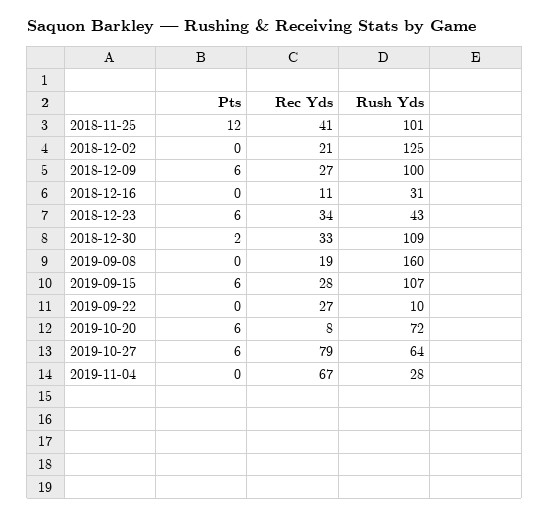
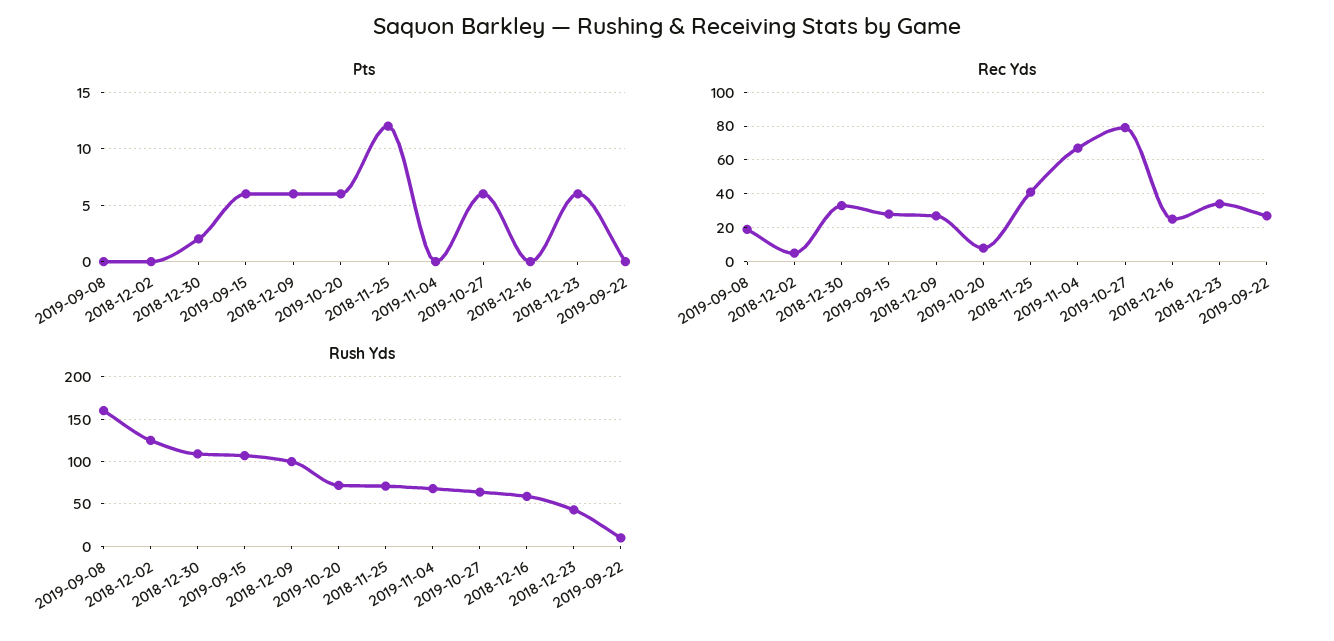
  {
    "Pts": {
      "2018-11-25": 12,
      "2018-12-02": 0,
      "2018-12-09": 6,
      "2018-12-16": 0,
      "2018-12-23": 6,
      "2018-12-30": 2,
      "2019-09-08": 0,
      "2019-09-15": 6,
      "2019-09-22": 0,
      "2019-10-20": 6,
      "2019-10-27": 6,
      "2019-11-04": 0
    },
    "Rec Yds": {
      "2018-11-25": 41,
-     "2018-12-02": 21,
+     "2018-12-02": 5,
      "2018-12-09": 27,
-     "2018-12-16": 11,
+     "2018-12-16": 25,
      "2018-12-23": 34,
      "2018-12-30": 33,
      "2019-09-08": 19,
      "2019-09-15": 28,
      "2019-09-22": 27,
      "2019-10-20": 8,
      "2019-10-27": 79,
      "2019-11-04": 67
    },
    "Rush Yds": {
-     "2018-11-25": 101,
+     "2018-11-25": 70,
      "2018-12-02": 125,
      "2018-12-09": 100,
-     "2018-12-16": 31,
+     "2018-12-16": 60,
      "2018-12-23": 43,
      "2018-12-30": 109,
      "2019-09-08": 160,
      "2019-09-15": 107,
      "2019-09-22": 10,
      "2019-10-20": 72,
      "2019-10-27": 64,
-     "2019-11-04": 28
+     "2019-11-04": 70
    }
  }

